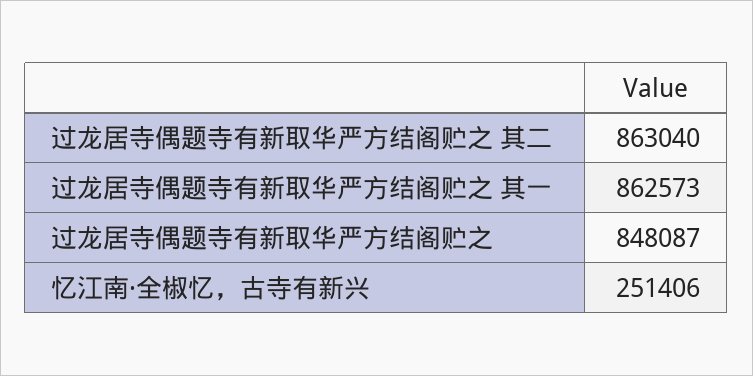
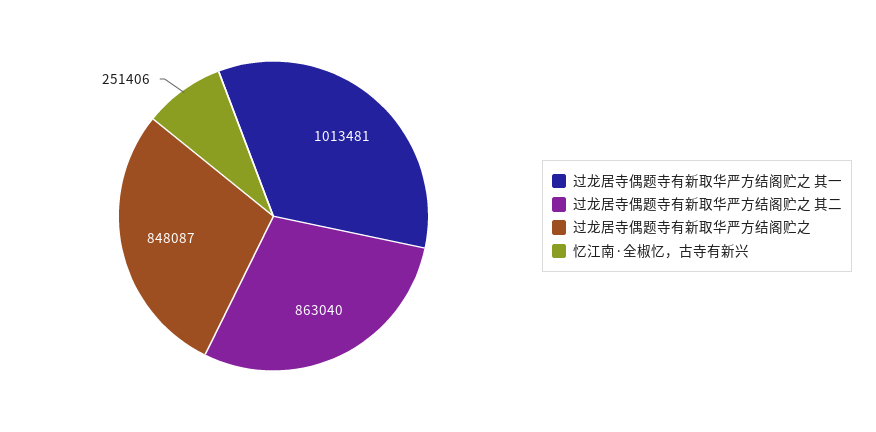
  {
    "过龙居寺偶题寺有新取华严方结阁贮之 其二": 863040,
-   "过龙居寺偶题寺有新取华严方结阁贮之 其一": 862573,
+   "过龙居寺偶题寺有新取华严方结阁贮之 其一": 1013481,
    "过龙居寺偶题寺有新取华严方结阁贮之": 848087,
    "忆江南·全椒忆，古寺有新兴": 251406
  }

